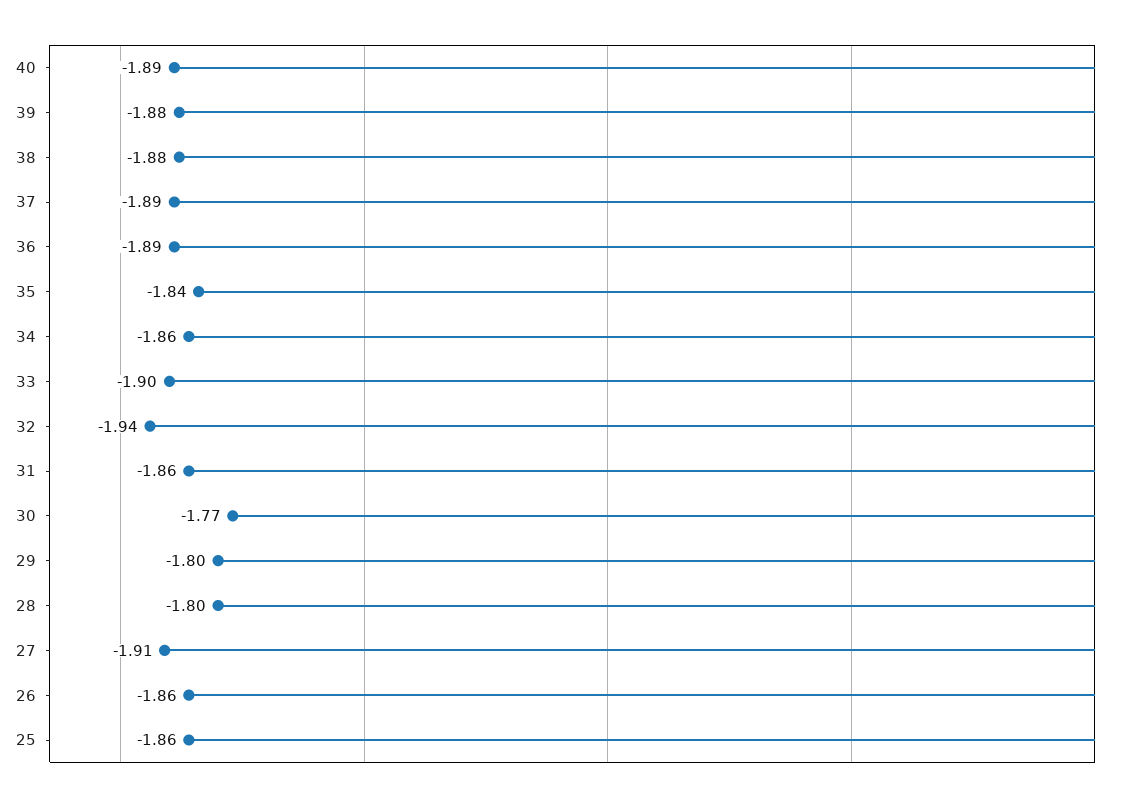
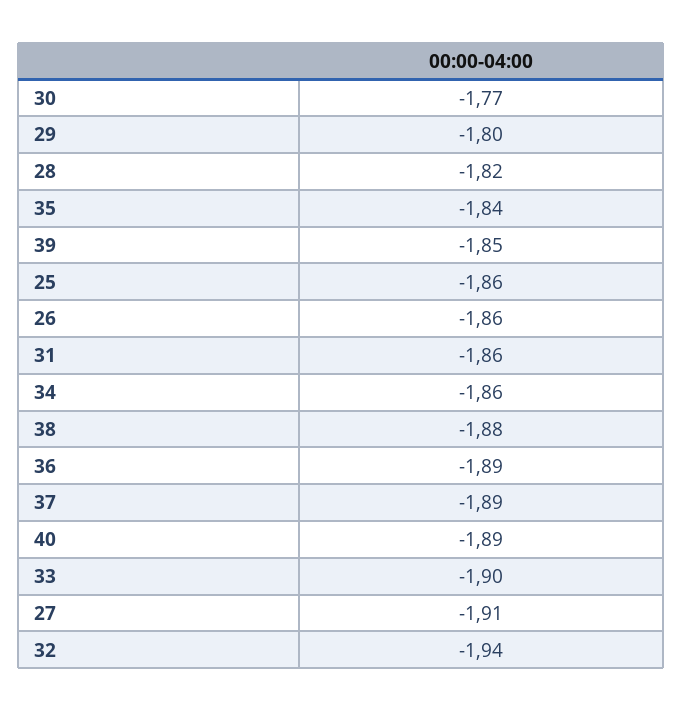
  {
    "40": -1.89,
-   "39": -1.88,
+   "39": -1.85,
    "38": -1.88,
    "37": -1.89,
    "36": -1.89,
    "35": -1.84,
    "34": -1.86,
    "33": -1.9,
    "32": -1.94,
    "31": -1.86,
    "30": -1.77,
    "29": -1.8,
-   "28": -1.8,
+   "28": -1.82,
    "27": -1.91,
    "26": -1.86,
    "25": -1.86
  }

